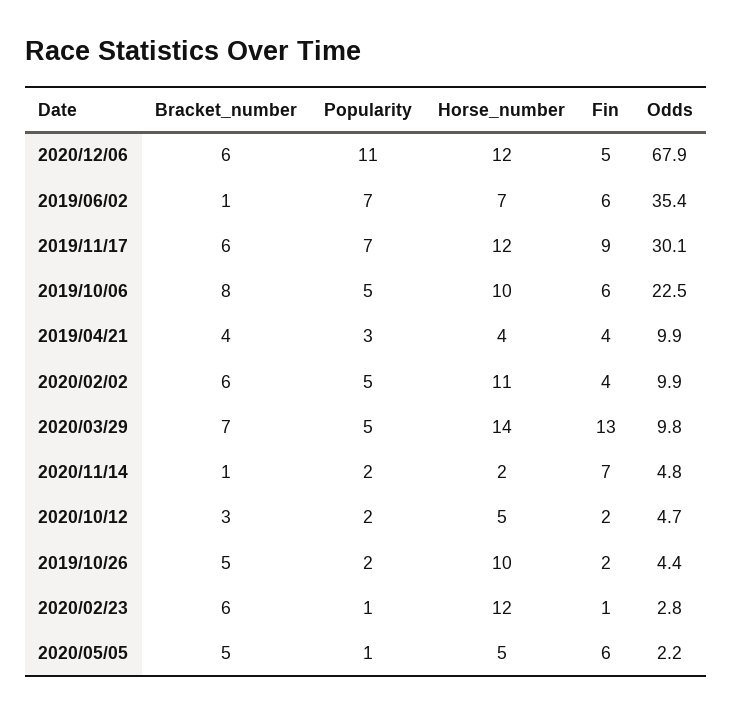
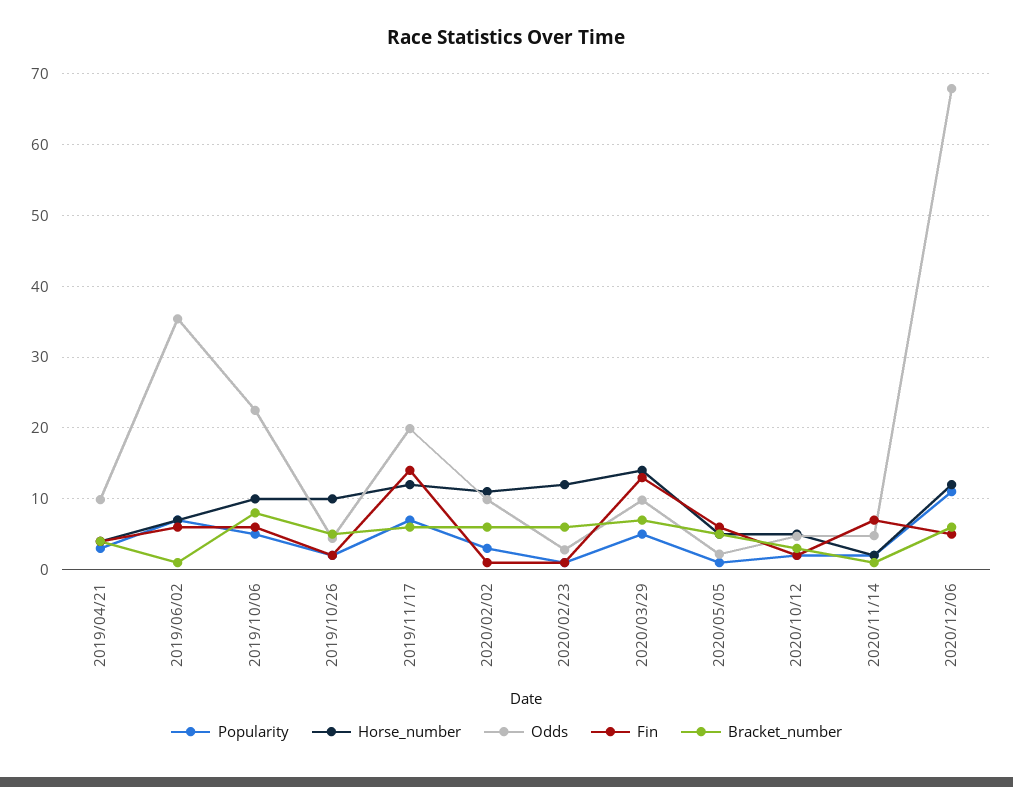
  {
    "Bracket_number": {
      "2020/12/06": 6,
      "2019/06/02": 1,
      "2019/11/17": 6,
      "2019/10/06": 8,
      "2019/04/21": 4,
      "2020/02/02": 6,
      "2020/03/29": 7,
      "2020/11/14": 1,
      "2020/10/12": 3,
      "2019/10/26": 5,
      "2020/02/23": 6,
      "2020/05/05": 5
    },
    "Popularity": {
      "2020/12/06": 11,
      "2019/06/02": 7,
      "2019/11/17": 7,
      "2019/10/06": 5,
      "2019/04/21": 3,
-     "2020/02/02": 5,
+     "2020/02/02": 3,
      "2020/03/29": 5,
      "2020/11/14": 2,
      "2020/10/12": 2,
      "2019/10/26": 2,
      "2020/02/23": 1,
      "2020/05/05": 1
    },
    "Horse_number": {
      "2020/12/06": 12,
      "2019/06/02": 7,
      "2019/11/17": 12,
      "2019/10/06": 10,
      "2019/04/21": 4,
      "2020/02/02": 11,
      "2020/03/29": 14,
      "2020/11/14": 2,
      "2020/10/12": 5,
      "2019/10/26": 10,
      "2020/02/23": 12,
      "2020/05/05": 5
    },
    "Fin": {
      "2020/12/06": 5,
      "2019/06/02": 6,
-     "2019/11/17": 9,
+     "2019/11/17": 14,
      "2019/10/06": 6,
      "2019/04/21": 4,
-     "2020/02/02": 4,
+     "2020/02/02": 1,
      "2020/03/29": 13,
      "2020/11/14": 7,
      "2020/10/12": 2,
      "2019/10/26": 2,
      "2020/02/23": 1,
      "2020/05/05": 6
    },
    "Odds": {
      "2020/12/06": 67.9,
      "2019/06/02": 35.4,
-     "2019/11/17": 30.1,
+     "2019/11/17": 20,
      "2019/10/06": 22.5,
      "2019/04/21": 9.9,
      "2020/02/02": 9.9,
      "2020/03/29": 9.8,
      "2020/11/14": 4.8,
      "2020/10/12": 4.7,
      "2019/10/26": 4.4,
      "2020/02/23": 2.8,
      "2020/05/05": 2.2
    }
  }

